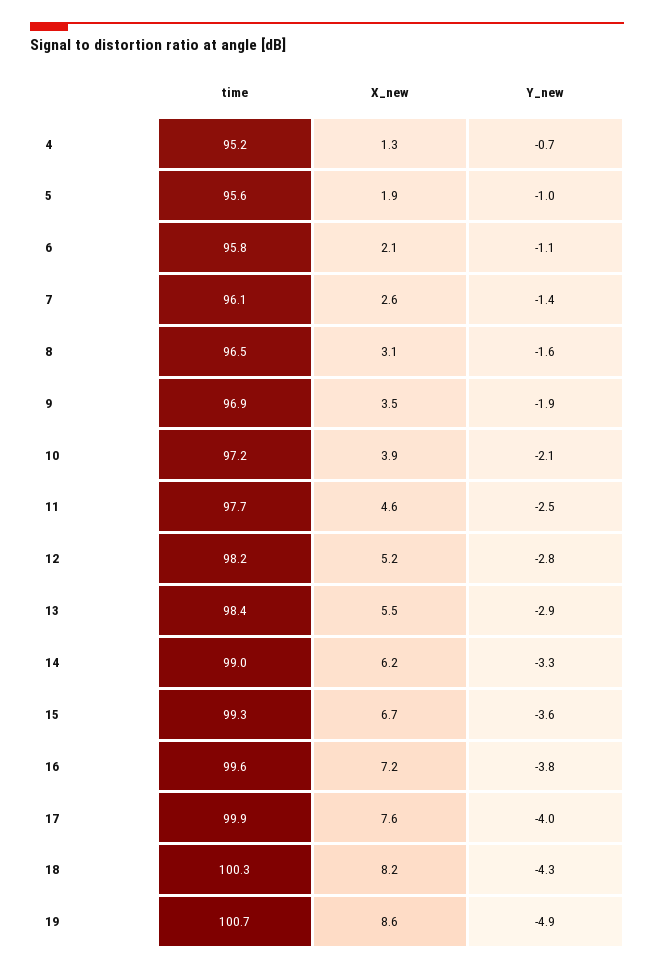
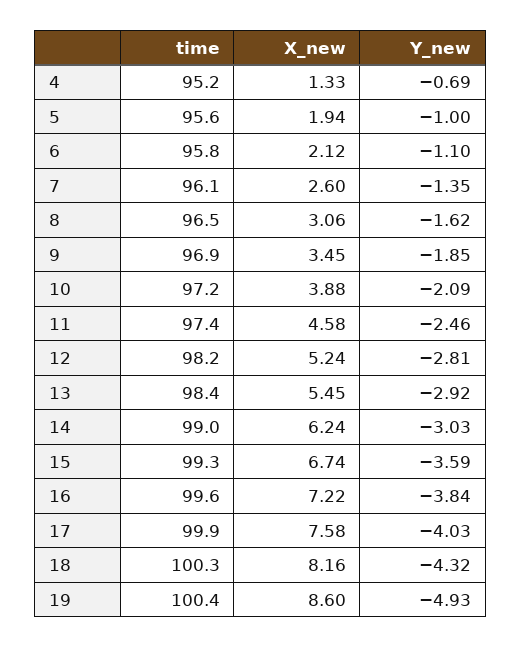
  {
    "time": {
      "4": 95.2,
      "5": 95.6,
      "6": 95.8,
      "7": 96.1,
      "8": 96.5,
      "9": 96.9,
      "10": 97.2,
-     "11": 97.7,
+     "11": 97.4,
      "12": 98.2,
      "13": 98.4,
      "14": 99,
      "15": 99.3,
      "16": 99.6,
      "17": 99.9,
      "18": 100.3,
-     "19": 100.7
+     "19": 100.4
    },
    "X_new": {
      "4": 1.33,
      "5": 1.94,
      "6": 2.12,
      "7": 2.6,
      "8": 3.06,
      "9": 3.45,
      "10": 3.88,
      "11": 4.58,
      "12": 5.24,
      "13": 5.45,
      "14": 6.24,
      "15": 6.74,
      "16": 7.22,
      "17": 7.58,
      "18": 8.16,
      "19": 8.6
    },
    "Y_new": {
      "4": -0.69,
      "5": -1,
      "6": -1.1,
      "7": -1.35,
      "8": -1.62,
      "9": -1.85,
      "10": -2.09,
      "11": -2.46,
      "12": -2.81,
      "13": -2.92,
-     "14": -3.3,
+     "14": -3.03,
      "15": -3.59,
      "16": -3.84,
      "17": -4.03,
      "18": -4.32,
      "19": -4.93
    }
  }

